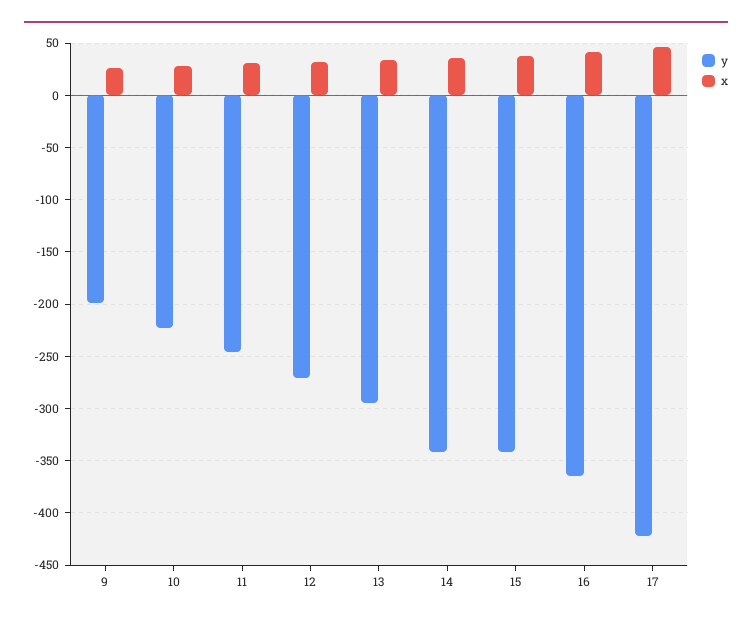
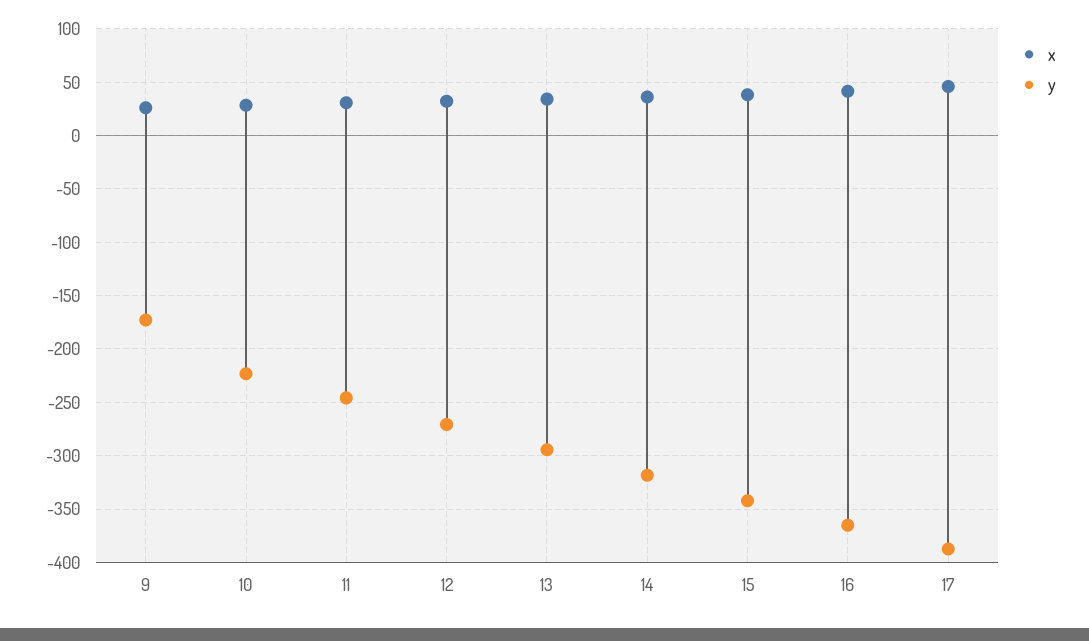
  {
    "y": {
-     "9": -200,
+     "9": -170,
      "10": -220,
      "11": -250,
      "12": -270,
      "13": -290,
-     "14": -340,
+     "14": -320,
      "15": -340,
      "16": -370,
-     "17": -420
+     "17": -390
    },
    "x": {
      "9": 30,
      "10": 30,
      "11": 30,
      "12": 30,
      "13": 30,
      "14": 40,
      "15": 40,
      "16": 40,
      "17": 50
    }
  }

